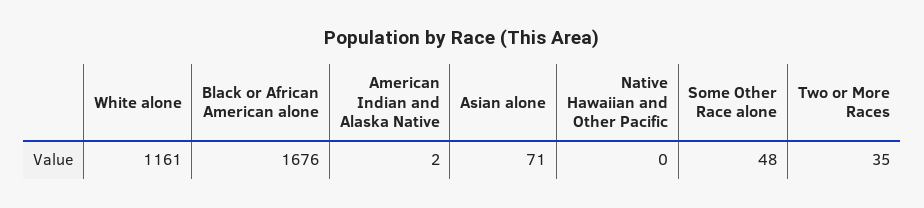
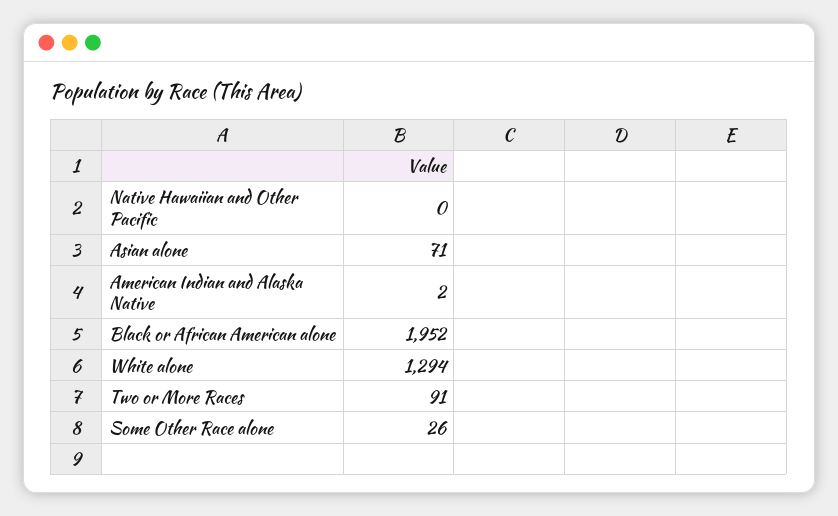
  {
-   "White alone": 1161,
+   "White alone": 1294,
-   "Black or African American alone": 1676,
+   "Black or African American alone": 1952,
    "American Indian and Alaska Native": 2,
    "Asian alone": 71,
    "Native Hawaiian and Other Pacific": 0,
-   "Some Other Race alone": 48,
+   "Some Other Race alone": 26,
-   "Two or More Races": 35
+   "Two or More Races": 91
  }

